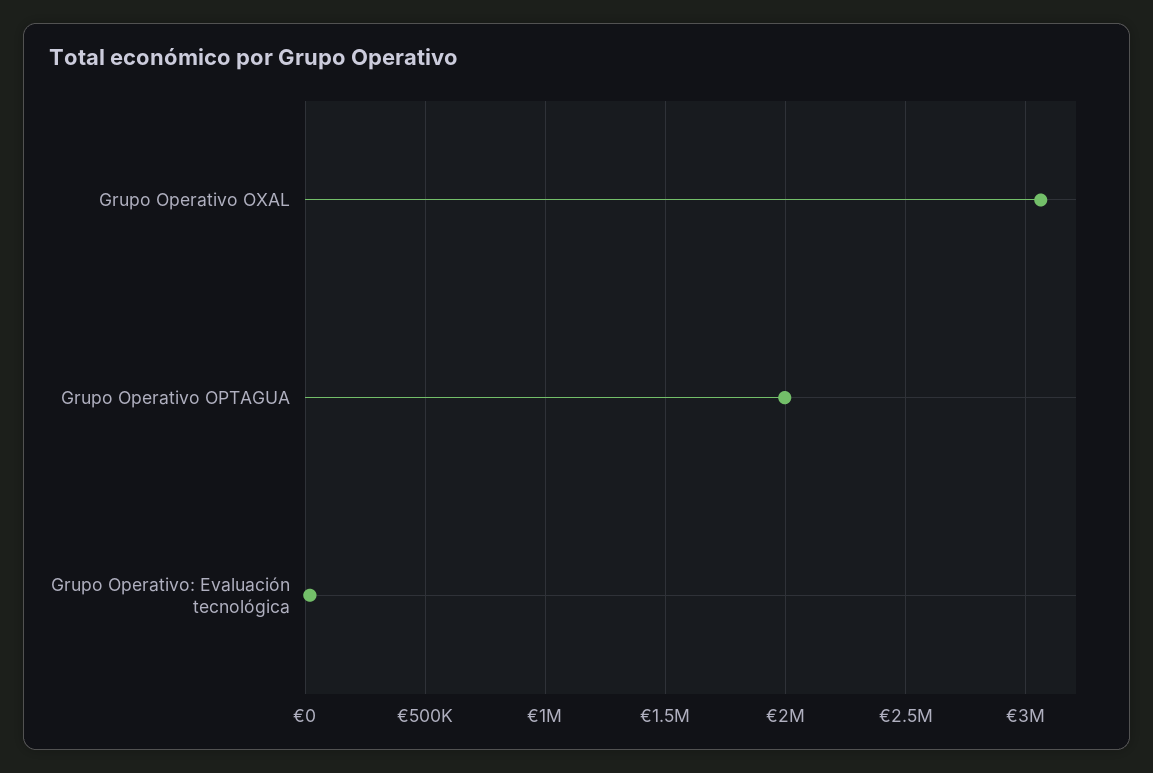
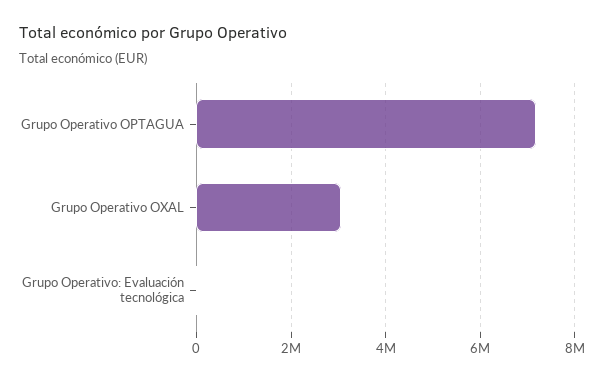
  {
    "Grupo Operativo OXAL": 3050000,
-   "Grupo Operativo OPTAGUA": 2000000,
+   "Grupo Operativo OPTAGUA": 7200000,
    "Grupo Operativo: Evaluación tecnológica": 0
  }

